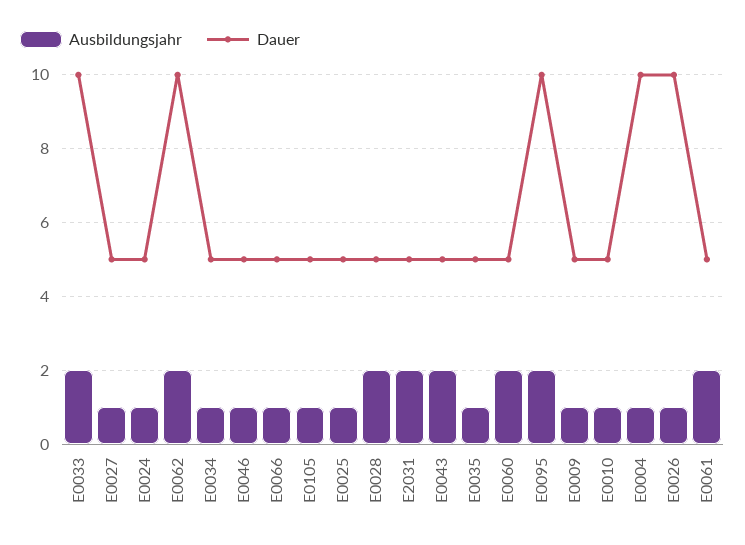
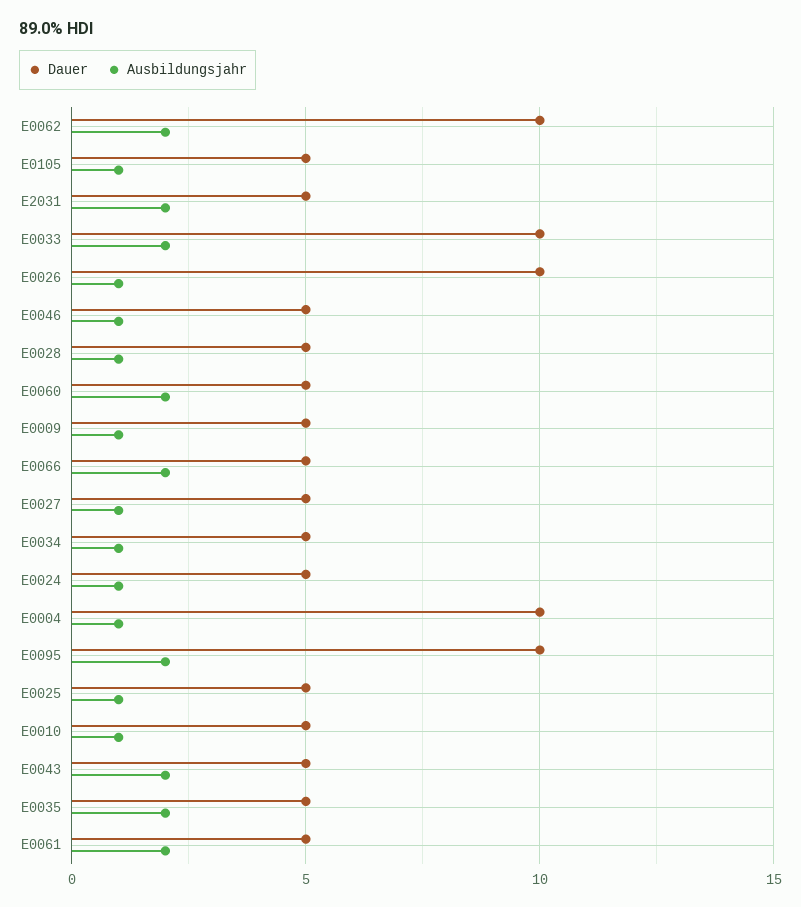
  {
    "Ausbildungsjahr": {
      "E0033": 2,
      "E0027": 1,
      "E0024": 1,
      "E0062": 2,
      "E0034": 1,
      "E0046": 1,
-     "E0066": 1,
+     "E0066": 2,
      "E0105": 1,
      "E0025": 1,
-     "E0028": 2,
+     "E0028": 1,
      "E2031": 2,
      "E0043": 2,
-     "E0035": 1,
+     "E0035": 2,
      "E0060": 2,
      "E0095": 2,
      "E0009": 1,
      "E0010": 1,
      "E0004": 1,
      "E0026": 1,
      "E0061": 2
    },
    "Dauer": {
      "E0033": 10,
      "E0027": 5,
      "E0024": 5,
      "E0062": 10,
      "E0034": 5,
      "E0046": 5,
      "E0066": 5,
      "E0105": 5,
      "E0025": 5,
      "E0028": 5,
      "E2031": 5,
      "E0043": 5,
      "E0035": 5,
      "E0060": 5,
      "E0095": 10,
      "E0009": 5,
      "E0010": 5,
      "E0004": 10,
      "E0026": 10,
      "E0061": 5
    }
  }

